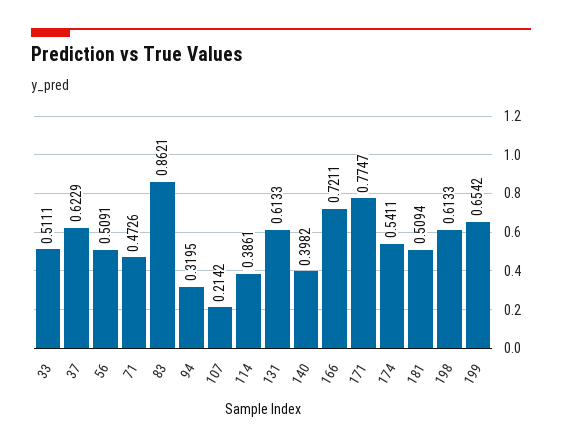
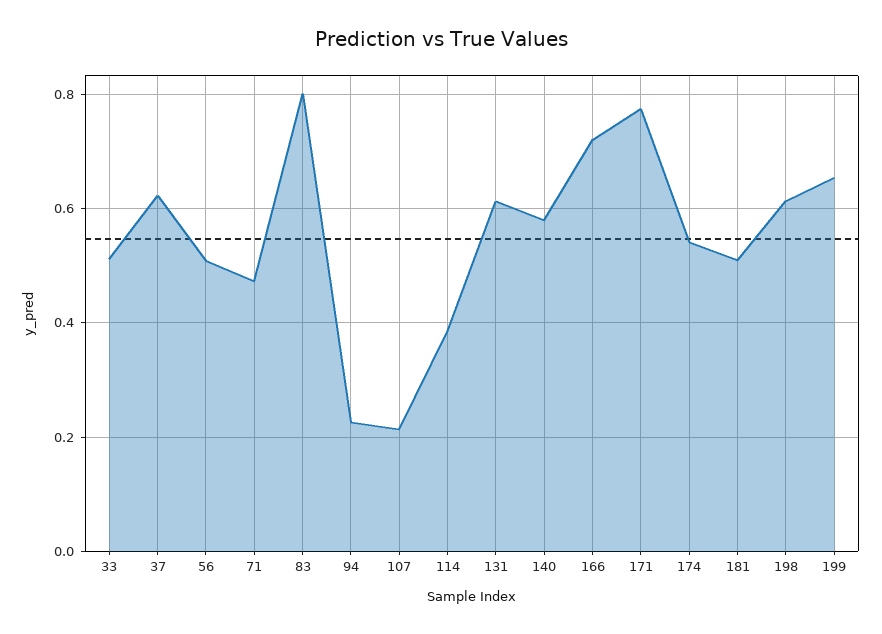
  {
    "33": 0.5111,
    "37": 0.6229,
    "56": 0.5091,
    "71": 0.4726,
-   "83": 0.8621,
+   "83": 0.8,
-   "94": 0.3195,
+   "94": 0.22,
    "107": 0.2142,
    "114": 0.3861,
    "131": 0.6133,
-   "140": 0.3982,
+   "140": 0.58,
    "166": 0.7211,
    "171": 0.7747,
    "174": 0.5411,
    "181": 0.5094,
    "198": 0.6133,
    "199": 0.6542
  }

